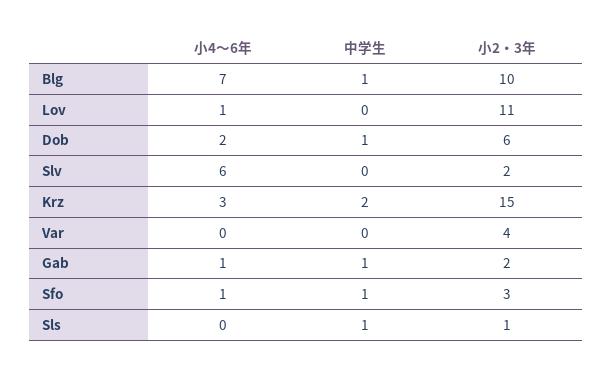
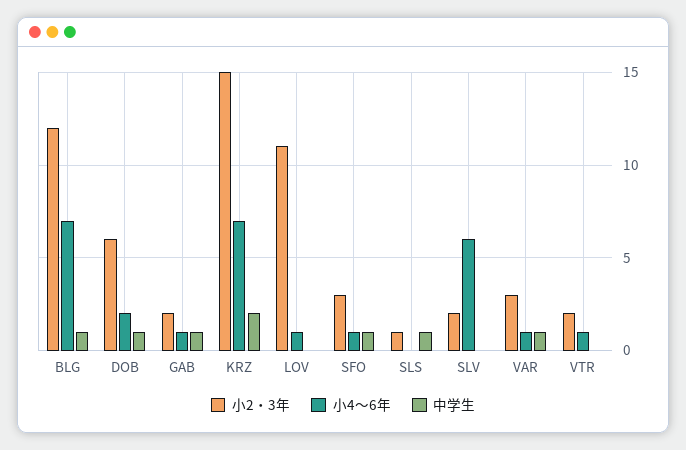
  {
    "小4～6年": {
      "Blg": 7,
      "Lov": 1,
      "Dob": 2,
      "Slv": 6,
-     "Krz": 3,
+     "Krz": 7,
-     "Var": 0,
+     "Var": 1,
      "Gab": 1,
      "Sfo": 1,
-     "Sls": 0
+     "Sls": 0,
+     "VTR": 1
    },
    "中学生": {
      "Blg": 1,
      "Lov": 0,
      "Dob": 1,
      "Slv": 0,
      "Krz": 2,
-     "Var": 0,
+     "Var": 1,
      "Gab": 1,
      "Sfo": 1,
-     "Sls": 1
+     "Sls": 1,
+     "VTR": 0
    },
    "小2・3年": {
-     "Blg": 10,
+     "Blg": 12,
      "Lov": 11,
      "Dob": 6,
      "Slv": 2,
      "Krz": 15,
-     "Var": 4,
+     "Var": 3,
      "Gab": 2,
      "Sfo": 3,
-     "Sls": 1
+     "Sls": 1,
+     "VTR": 2
    }
  }

